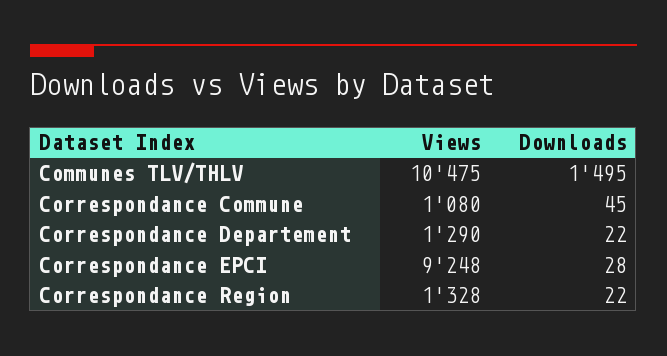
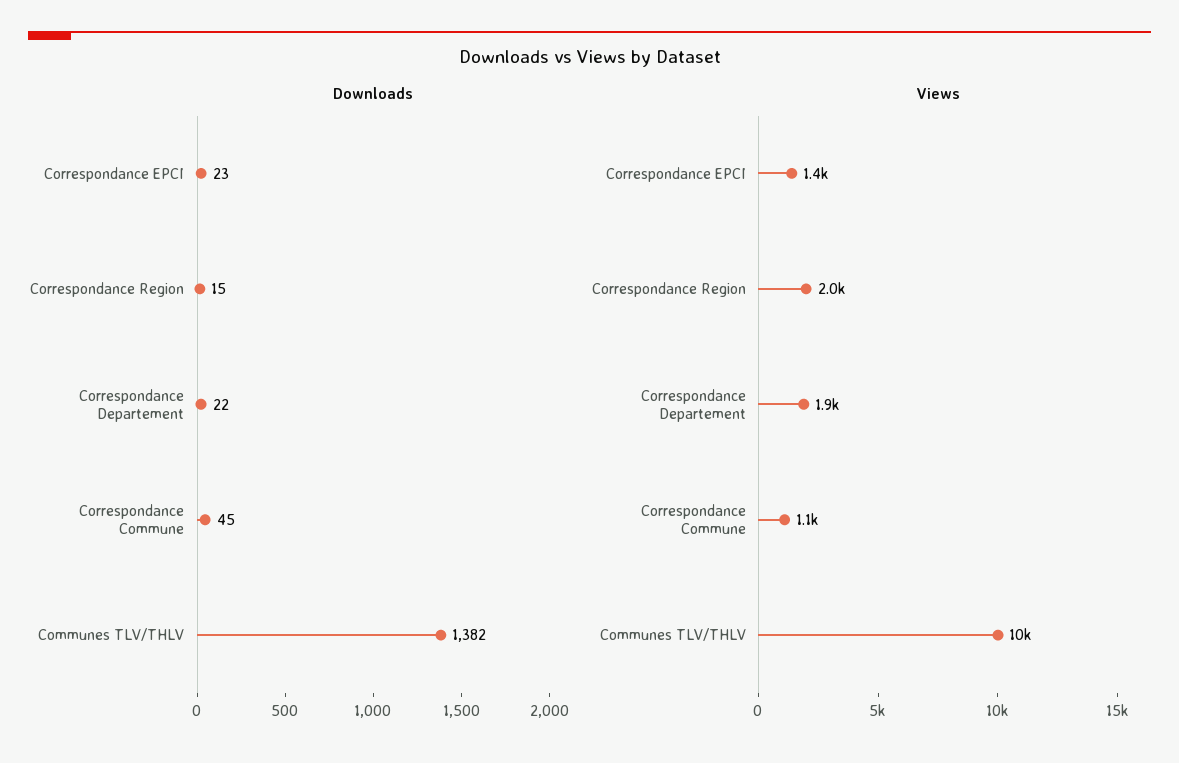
  {
    "Views": {
      "Communes TLV/THLV": 10475,
      "Correspondance Commune": 1080,
-     "Correspondance Departement": 1290,
+     "Correspondance Departement": 1900,
-     "Correspondance EPCI": 9248,
+     "Correspondance EPCI": 1400,
-     "Correspondance Region": 1328
+     "Correspondance Region": 2000
    },
    "Downloads": {
-     "Communes TLV/THLV": 1495,
+     "Communes TLV/THLV": 1382,
      "Correspondance Commune": 45,
      "Correspondance Departement": 22,
-     "Correspondance EPCI": 28,
+     "Correspondance EPCI": 23,
-     "Correspondance Region": 22
+     "Correspondance Region": 15
    }
  }

